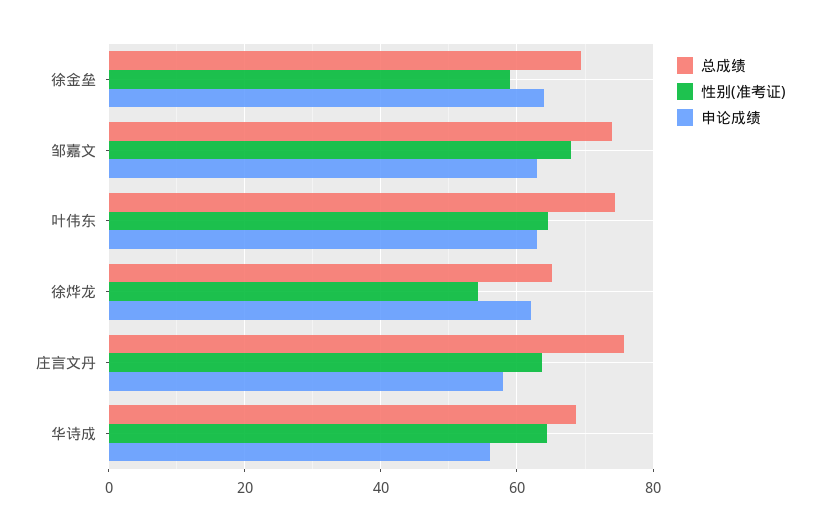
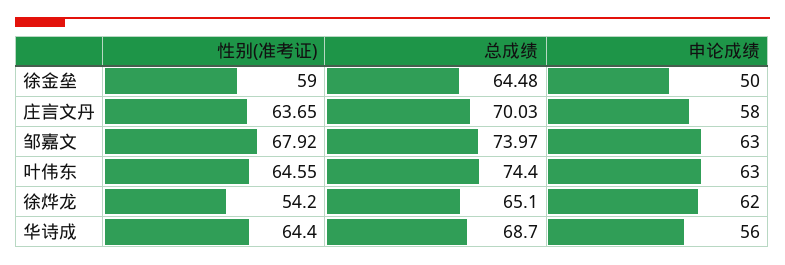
  {
    "总成绩": {
-     "徐金垒": 70,
+     "徐金垒": 64.48,
      "邹嘉文": 73.97,
      "叶伟东": 74.4,
      "徐烨龙": 65.1,
-     "庄言文丹": 76,
+     "庄言文丹": 70.03,
      "华诗成": 68.7
    },
    "性别(准考证)": {
      "徐金垒": 59,
      "邹嘉文": 67.92,
      "叶伟东": 64.55,
      "徐烨龙": 54.2,
      "庄言文丹": 63.65,
      "华诗成": 64.4
    },
    "申论成绩": {
-     "徐金垒": 64,
+     "徐金垒": 50,
      "邹嘉文": 63,
      "叶伟东": 63,
      "徐烨龙": 62,
      "庄言文丹": 58,
      "华诗成": 56
    }
  }

